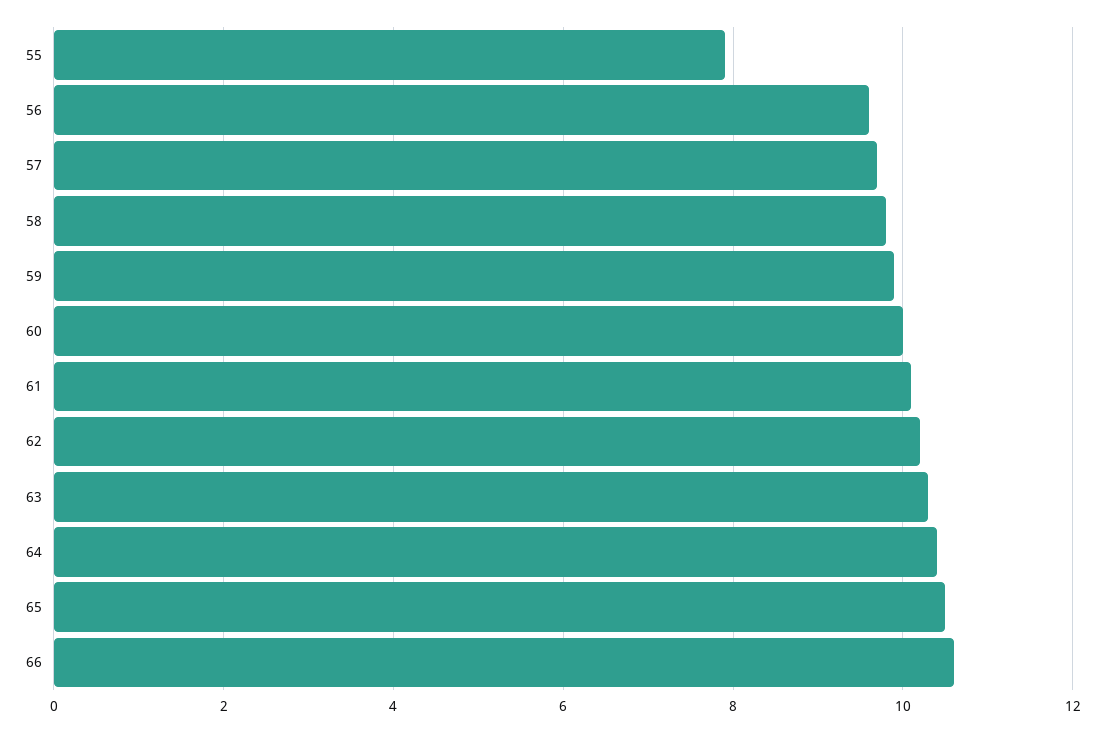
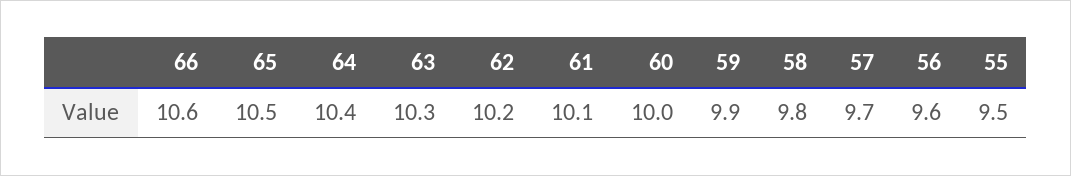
  {
-   "55": 8,
+   "55": 9.5,
    "56": 9.6,
    "57": 9.7,
    "58": 9.8,
    "59": 9.9,
    "60": 10,
    "61": 10.1,
    "62": 10.2,
    "63": 10.3,
    "64": 10.4,
    "65": 10.5,
    "66": 10.6
  }

